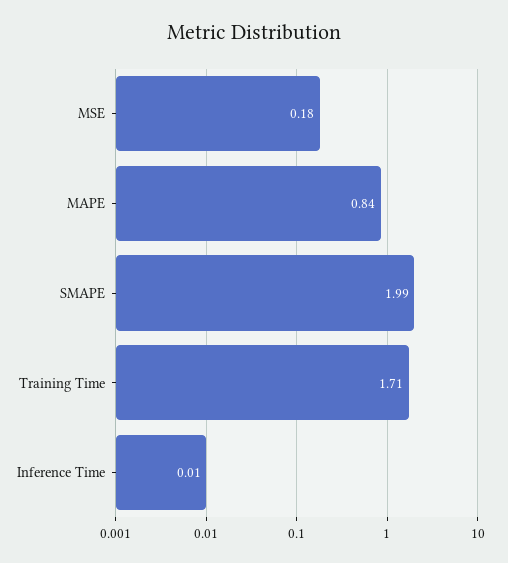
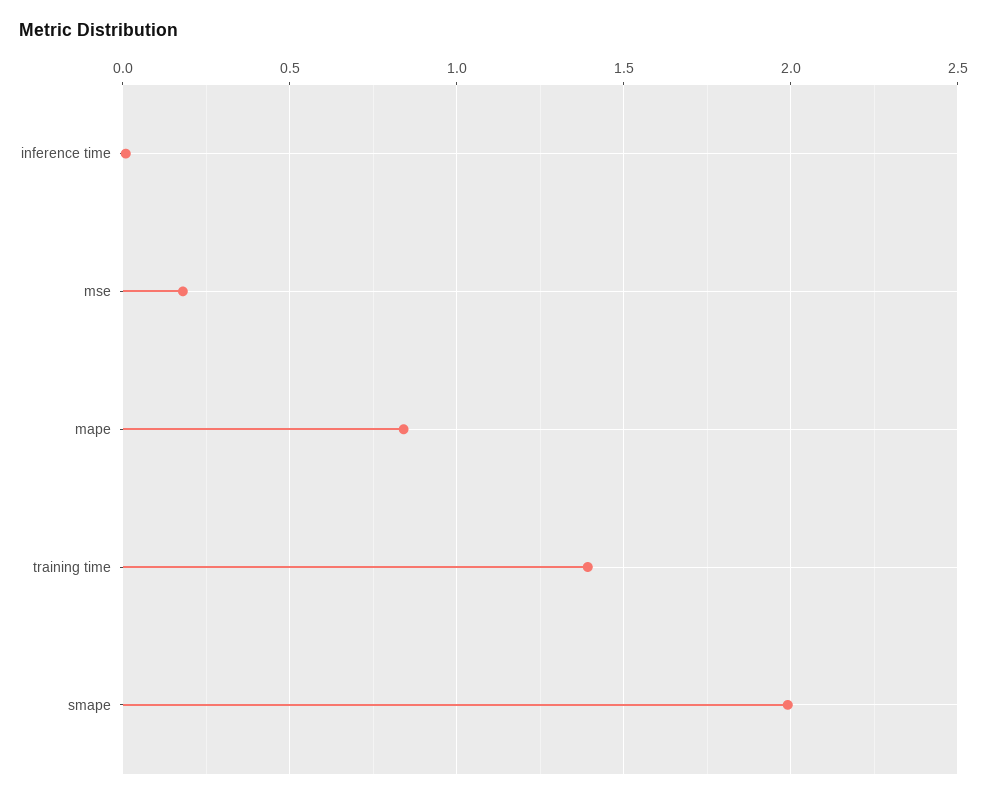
  {
    "MSE": 0.18,
    "MAPE": 0.84,
    "SMAPE": 1.99,
-   "Training Time": 1.71,
+   "Training Time": 1.4,
    "Inference Time": 0.01
  }

